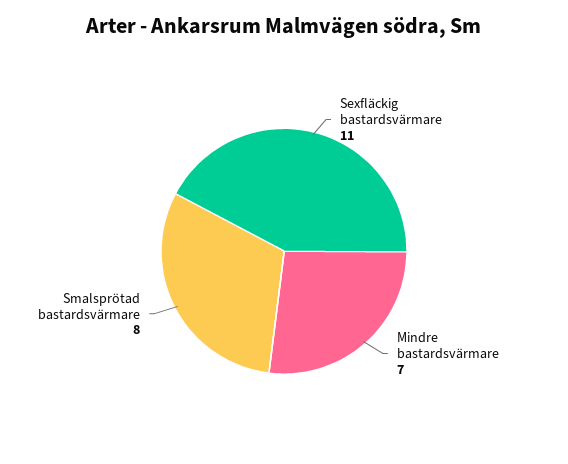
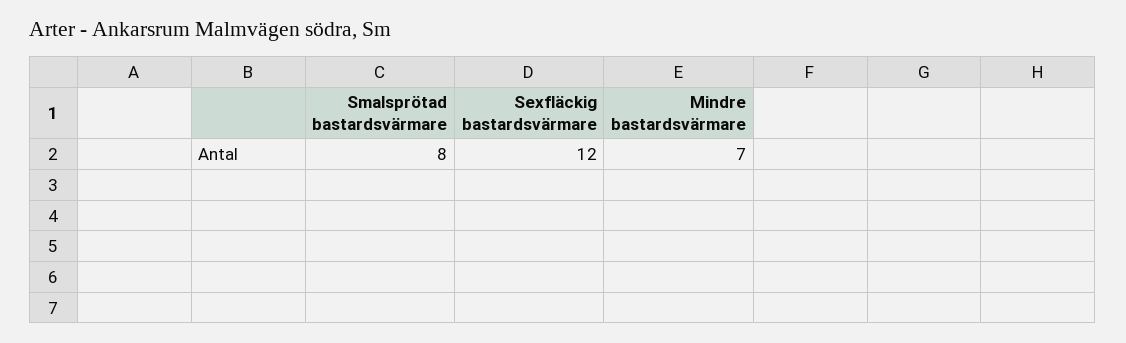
  {
-   "Sexfläckig bastardsvärmare": 11,
+   "Sexfläckig bastardsvärmare": 12,
    "Mindre bastardsvärmare": 7,
    "Smalsprötad bastardsvärmare": 8
  }

